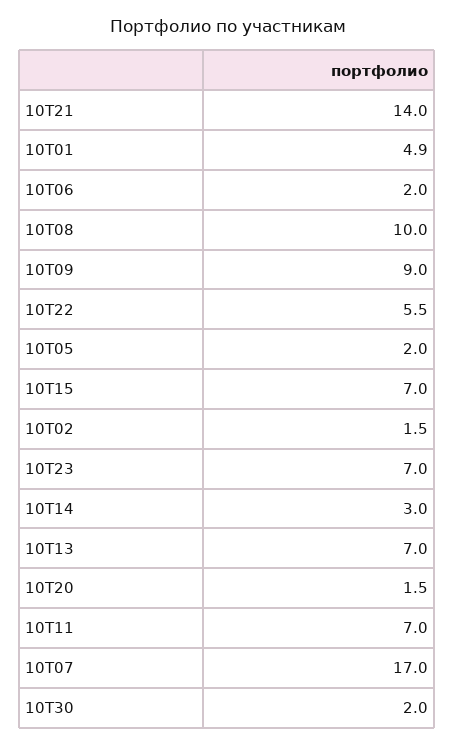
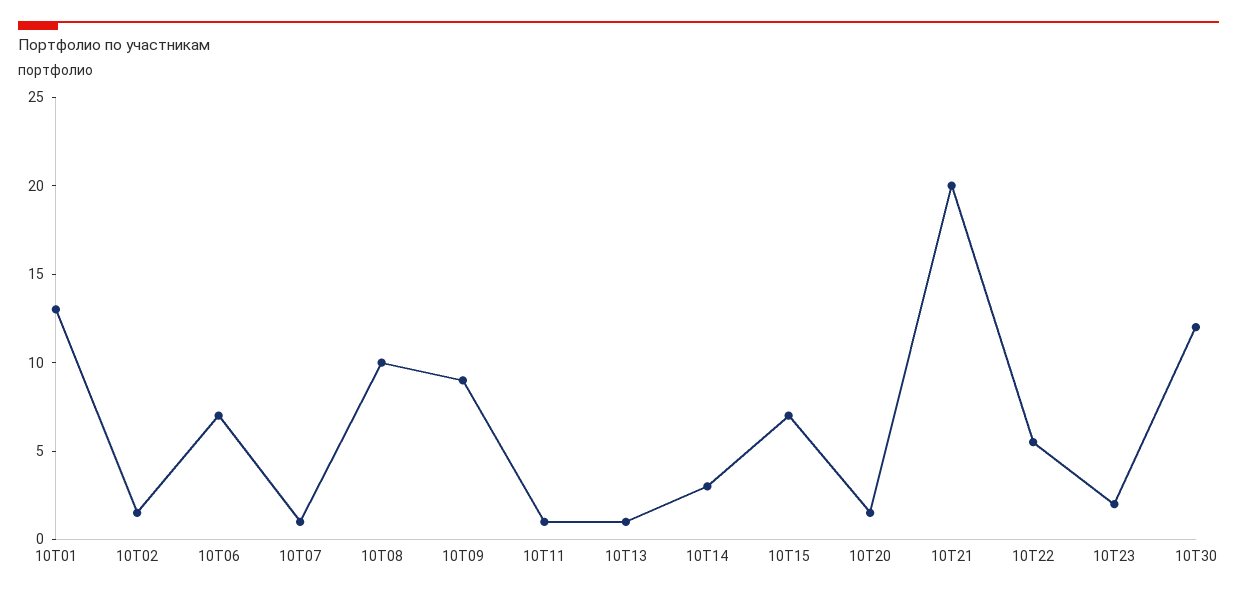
  {
-   "10Т21": 14,
+   "10Т21": 20,
-   "10Т01": 4.9,
+   "10Т01": 13,
-   "10Т06": 2,
+   "10Т06": 7,
    "10Т08": 10,
    "10Т09": 9,
    "10Т22": 5.5,
-   "10Т05": 2,
    "10Т15": 7,
    "10Т02": 1.5,
-   "10Т23": 7,
+   "10Т23": 2,
    "10Т14": 3,
-   "10Т13": 7,
+   "10Т13": 1,
    "10Т20": 1.5,
-   "10Т11": 7,
+   "10Т11": 1,
-   "10Т07": 17,
+   "10Т07": 1,
-   "10Т30": 2
+   "10Т30": 12
  }

